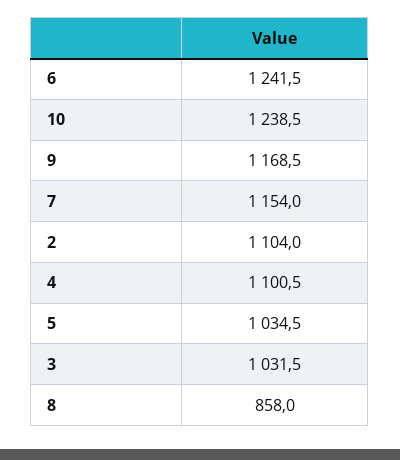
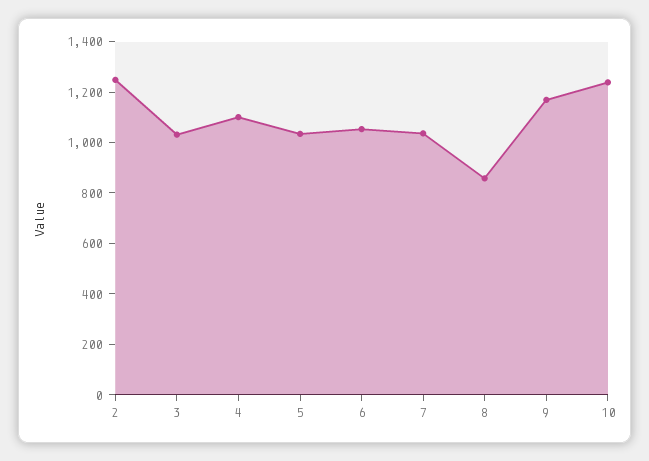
  {
-   "6": 1241.5,
+   "6": 1050,
    "10": 1238.5,
    "9": 1168.5,
-   "7": 1154,
+   "7": 1050,
-   "2": 1104,
+   "2": 1250,
    "4": 1100.5,
    "5": 1034.5,
    "3": 1031.5,
    "8": 858
  }

